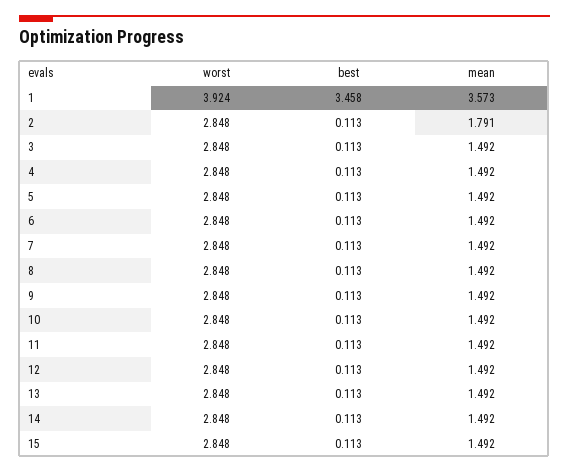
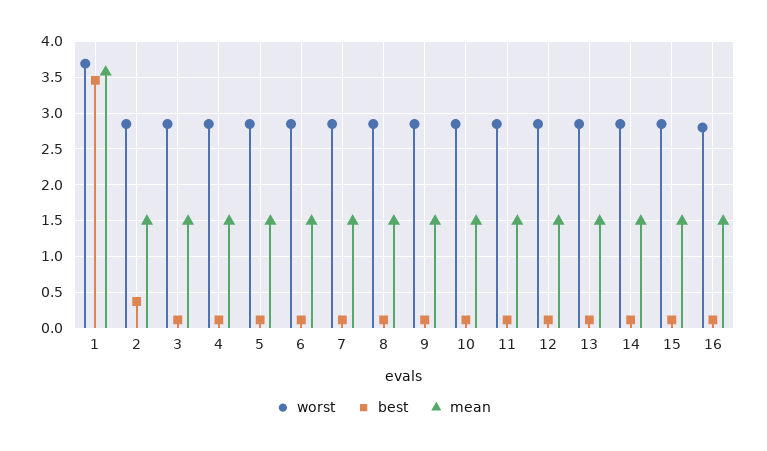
  {
    "worst": {
-     "1": 3.924,
+     "1": 3.7,
      "2": 2.848,
      "3": 2.848,
      "4": 2.848,
      "5": 2.848,
      "6": 2.848,
      "7": 2.848,
      "8": 2.848,
      "9": 2.848,
      "10": 2.848,
      "11": 2.848,
      "12": 2.848,
      "13": 2.848,
      "14": 2.848,
-     "15": 2.848
+     "15": 2.848,
+     "16": 2.8
    },
    "best": {
      "1": 3.458,
-     "2": 0.113,
+     "2": 0.4,
      "3": 0.113,
      "4": 0.113,
      "5": 0.113,
      "6": 0.113,
      "7": 0.113,
      "8": 0.113,
      "9": 0.113,
      "10": 0.113,
      "11": 0.113,
      "12": 0.113,
      "13": 0.113,
      "14": 0.113,
-     "15": 0.113
+     "15": 0.113,
+     "16": 0.1
    },
    "mean": {
      "1": 3.573,
-     "2": 1.791,
+     "2": 1.5,
      "3": 1.492,
      "4": 1.492,
      "5": 1.492,
      "6": 1.492,
      "7": 1.492,
      "8": 1.492,
      "9": 1.492,
      "10": 1.492,
      "11": 1.492,
      "12": 1.492,
      "13": 1.492,
      "14": 1.492,
-     "15": 1.492
+     "15": 1.492,
+     "16": 1.5
    }
  }

